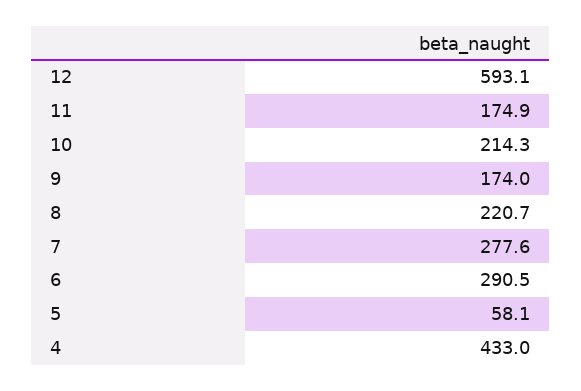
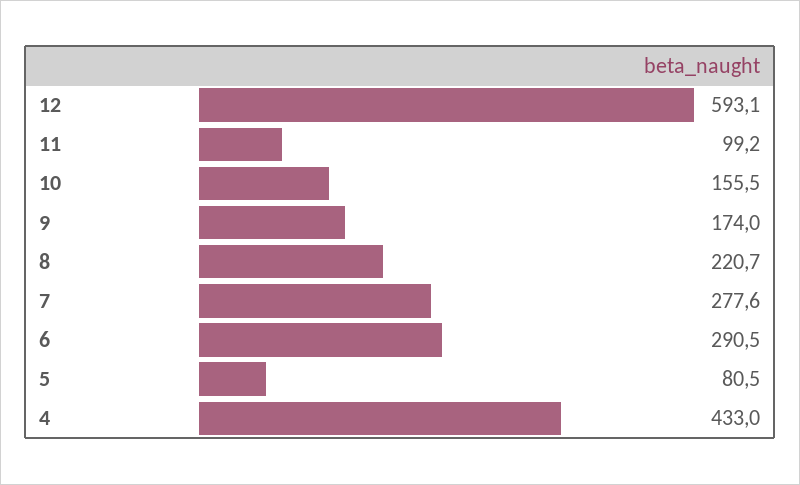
  {
    "12": 593.1,
-   "11": 174.9,
+   "11": 99.2,
-   "10": 214.3,
+   "10": 155.5,
    "9": 174,
    "8": 220.7,
    "7": 277.6,
    "6": 290.5,
-   "5": 58.1,
+   "5": 80.5,
    "4": 433
  }

